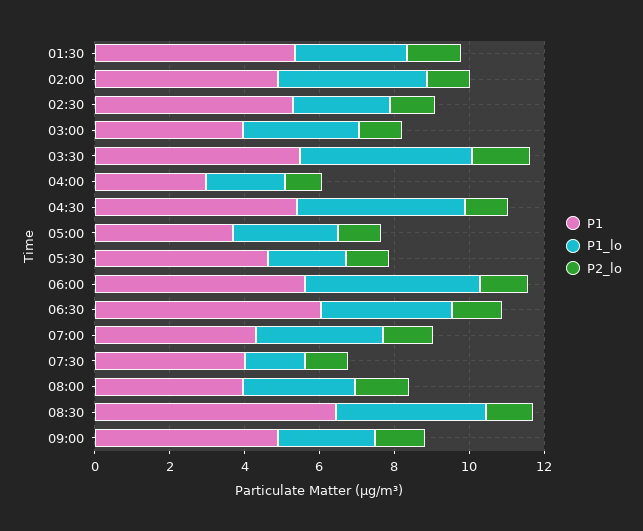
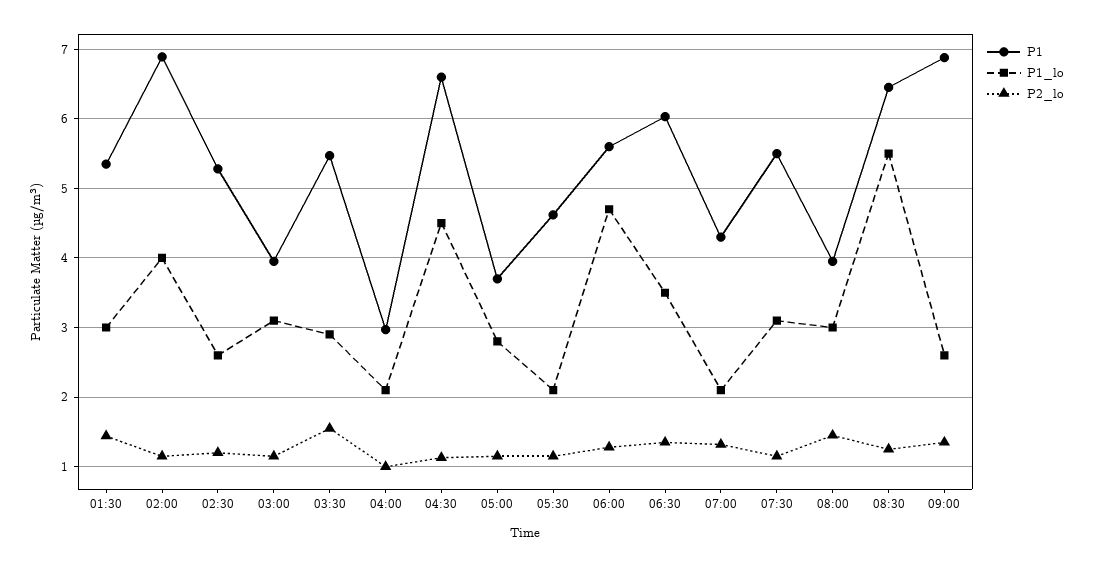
  {
    "P1": {
      "01:30": 5.4,
-     "02:00": 5,
+     "02:00": 6.9,
      "02:30": 5.3,
      "03:00": 4,
      "03:30": 5.5,
      "04:00": 3,
-     "04:30": 5.5,
+     "04:30": 6.6,
      "05:00": 3.7,
      "05:30": 4.6,
      "06:00": 5.6,
      "06:30": 6,
      "07:00": 4.3,
-     "07:30": 4,
+     "07:30": 5.5,
      "08:00": 4,
      "08:30": 6.5,
-     "09:00": 5
+     "09:00": 6.9
    },
    "P1_lo": {
      "01:30": 3,
      "02:00": 4,
      "02:30": 2.6,
      "03:00": 3.1,
-     "03:30": 4.5,
+     "03:30": 2.9,
      "04:00": 2.1,
      "04:30": 4.5,
      "05:00": 2.8,
      "05:30": 2.1,
      "06:00": 4.7,
      "06:30": 3.5,
-     "07:00": 3.5,
+     "07:00": 2.1,
-     "07:30": 1.5,
+     "07:30": 3.1,
      "08:00": 3,
-     "08:30": 4,
+     "08:30": 5.5,
      "09:00": 2.6
    },
    "P2_lo": {
      "01:30": 1.4,
      "02:00": 1.2,
      "02:30": 1.2,
      "03:00": 1.2,
      "03:30": 1.6,
      "04:00": 1,
      "04:30": 1.1,
      "05:00": 1.2,
      "05:30": 1.2,
      "06:00": 1.3,
      "06:30": 1.4,
      "07:00": 1.3,
      "07:30": 1.2,
      "08:00": 1.5,
      "08:30": 1.3,
      "09:00": 1.4
    }
  }

